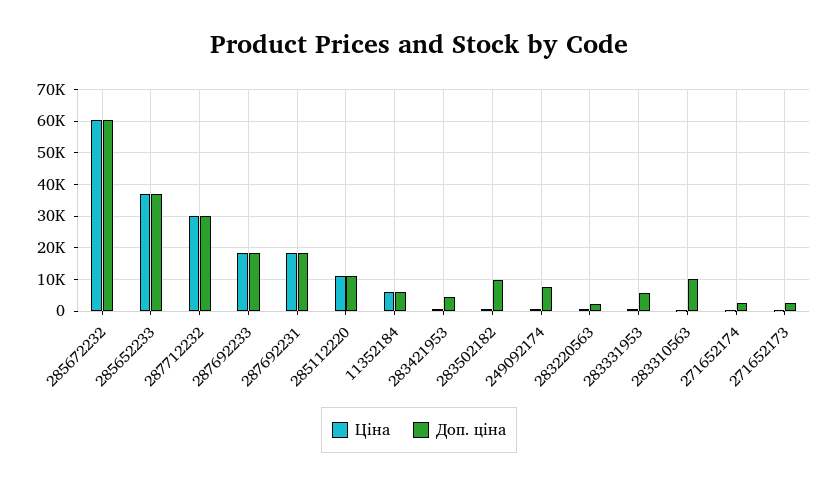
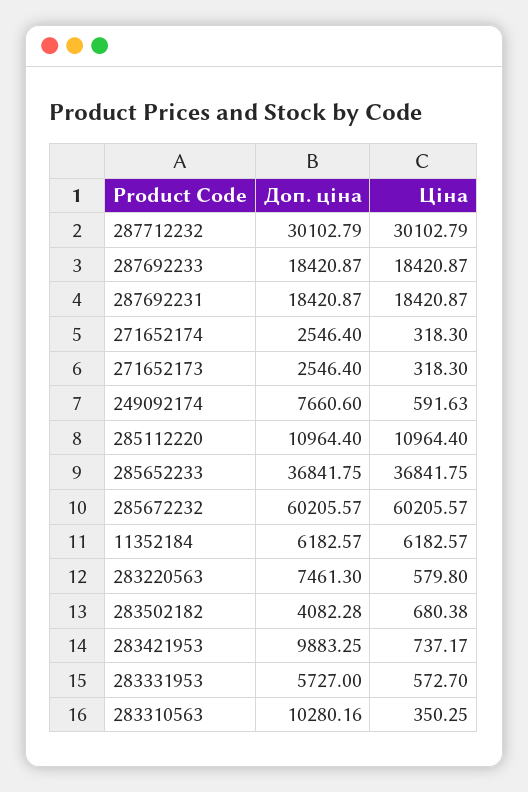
  {
    "Ціна": {
      "285672232": 60205.57,
      "285652233": 36841.75,
      "287712232": 30102.79,
      "287692233": 18420.87,
      "287692231": 18420.87,
      "285112220": 10964.4,
      "11352184": 6182.57,
      "283421953": 737.17,
      "283502182": 680.38,
      "249092174": 591.63,
      "283220563": 579.8,
      "283331953": 572.7,
      "283310563": 350.25,
      "271652174": 318.3,
      "271652173": 318.3
    },
    "Доп. ціна": {
      "285672232": 60205.57,
      "285652233": 36841.75,
      "287712232": 30102.79,
      "287692233": 18420.87,
      "287692231": 18420.87,
      "285112220": 10964.4,
      "11352184": 6182.57,
-     "283421953": 4000,
+     "283421953": 9883.25,
-     "283502182": 10000,
+     "283502182": 4082.28,
      "249092174": 7660.6,
-     "283220563": 2000,
+     "283220563": 7461.3,
      "283331953": 5727,
      "283310563": 10280.16,
      "271652174": 2546.4,
      "271652173": 2546.4
    }
  }

